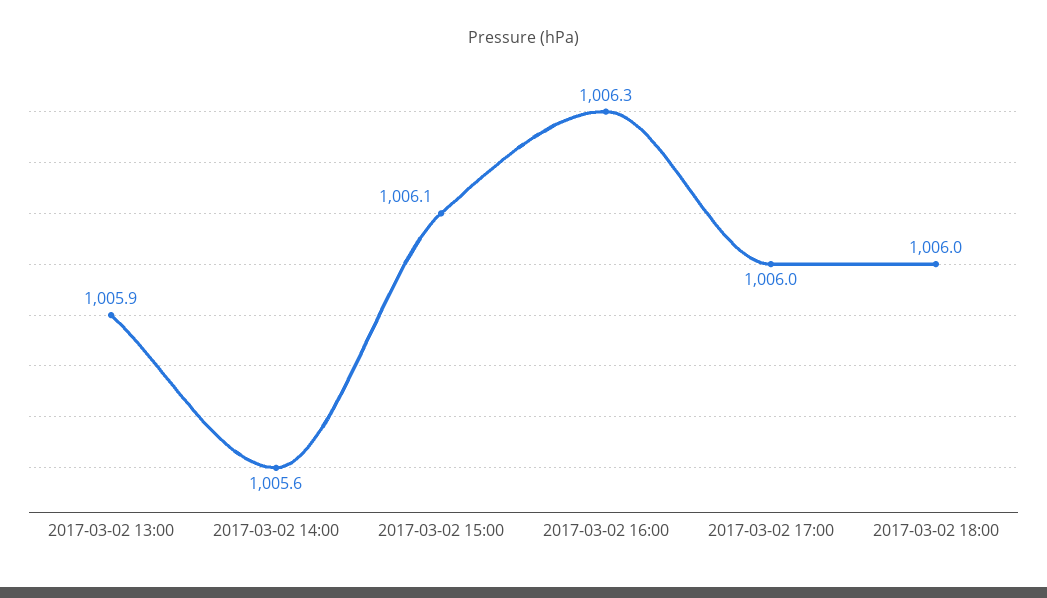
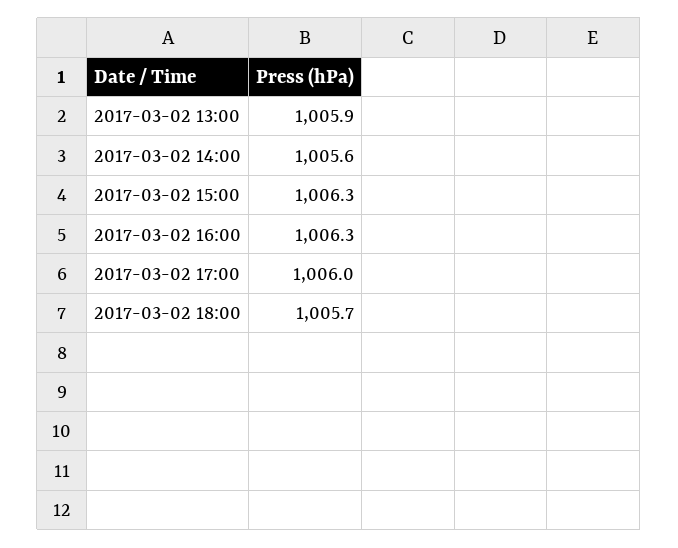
  {
    "2017-03-02 13:00": 1005.9,
    "2017-03-02 14:00": 1005.6,
-   "2017-03-02 15:00": 1006.1,
+   "2017-03-02 15:00": 1006.3,
    "2017-03-02 16:00": 1006.3,
    "2017-03-02 17:00": 1006,
-   "2017-03-02 18:00": 1006
+   "2017-03-02 18:00": 1005.7
  }

